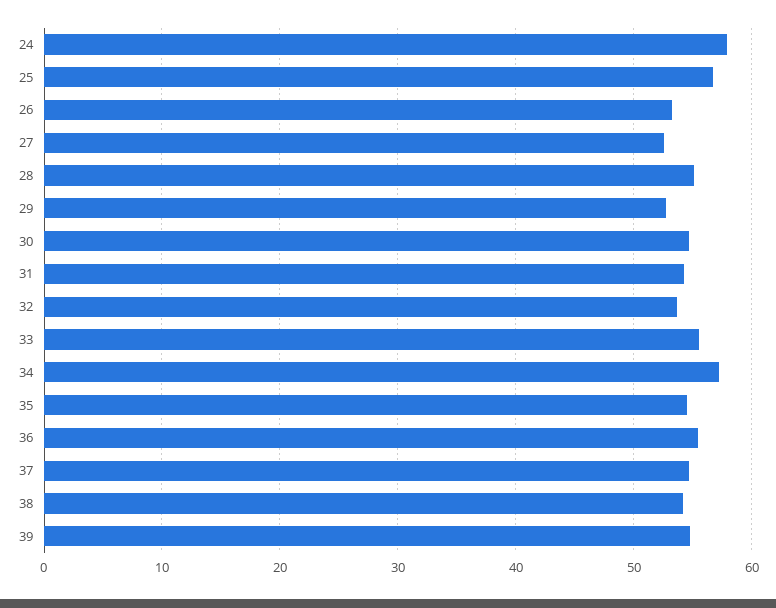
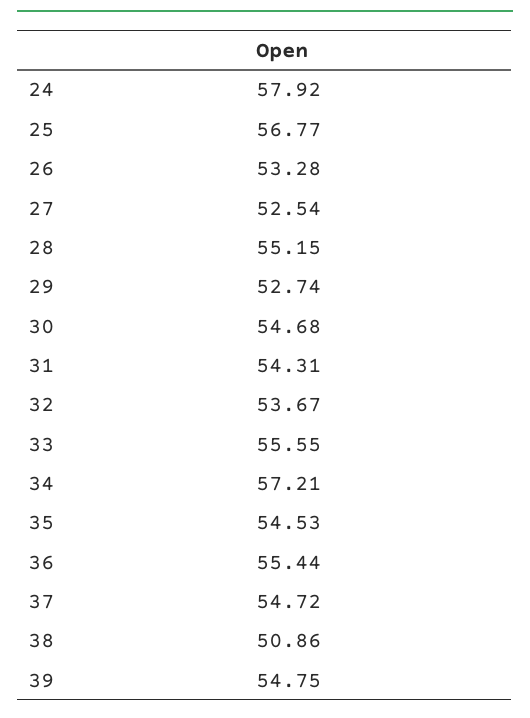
  {
    "24": 57.92,
    "25": 56.77,
    "26": 53.28,
    "27": 52.54,
    "28": 55.15,
    "29": 52.74,
    "30": 54.68,
    "31": 54.31,
    "32": 53.67,
    "33": 55.55,
    "34": 57.21,
    "35": 54.53,
    "36": 55.44,
    "37": 54.72,
-   "38": 54,
+   "38": 50.86,
    "39": 54.75
  }

